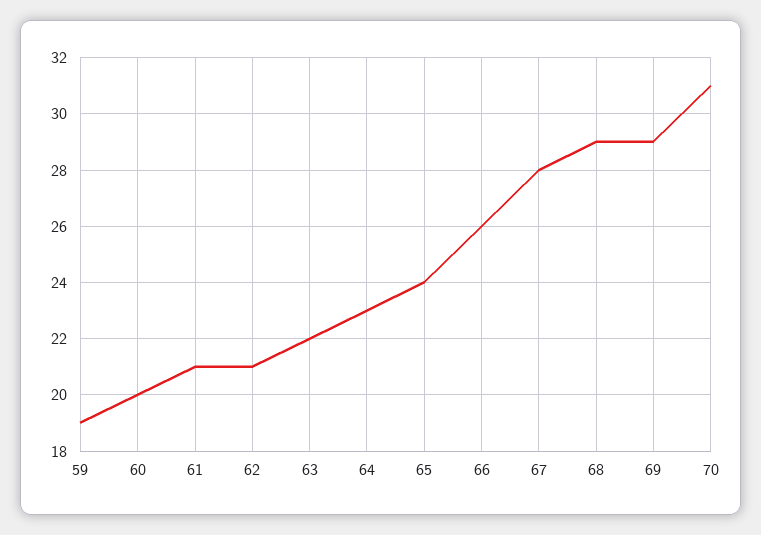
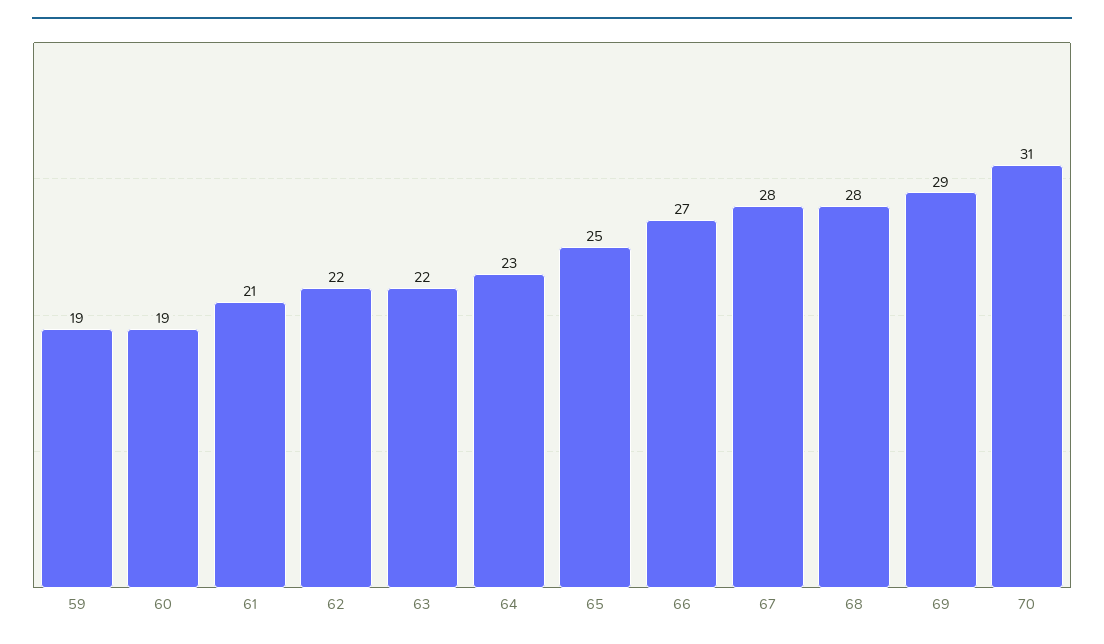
  {
    "59": 19,
-   "60": 20,
+   "60": 19,
    "61": 21,
-   "62": 21,
+   "62": 22,
    "63": 22,
    "64": 23,
-   "65": 24,
+   "65": 25,
-   "66": 26,
+   "66": 27,
    "67": 28,
-   "68": 29,
+   "68": 28,
    "69": 29,
    "70": 31
  }

